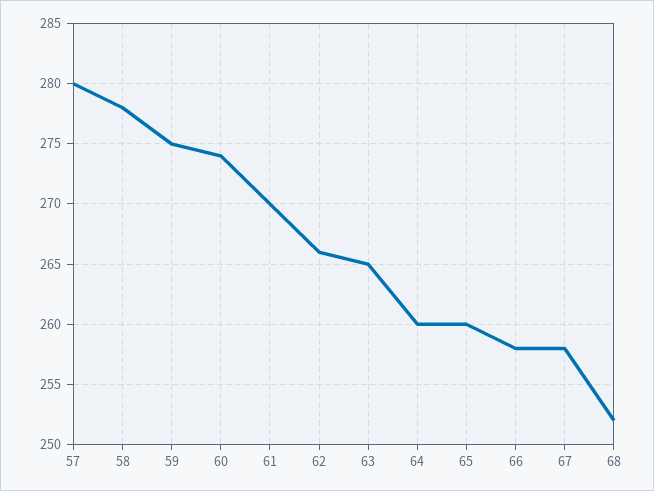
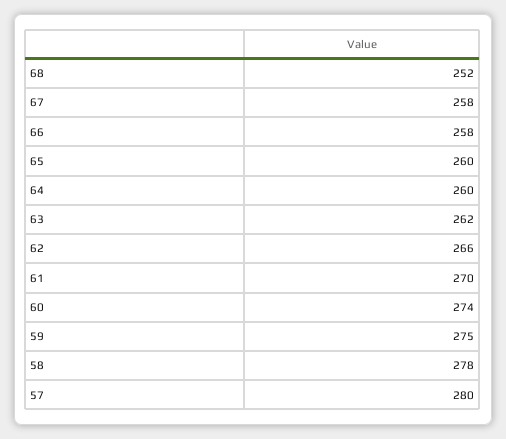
  {
    "57": 280,
    "58": 278,
    "59": 275,
    "60": 274,
    "61": 270,
    "62": 266,
-   "63": 265,
+   "63": 262,
    "64": 260,
    "65": 260,
    "66": 258,
    "67": 258,
    "68": 252
  }

